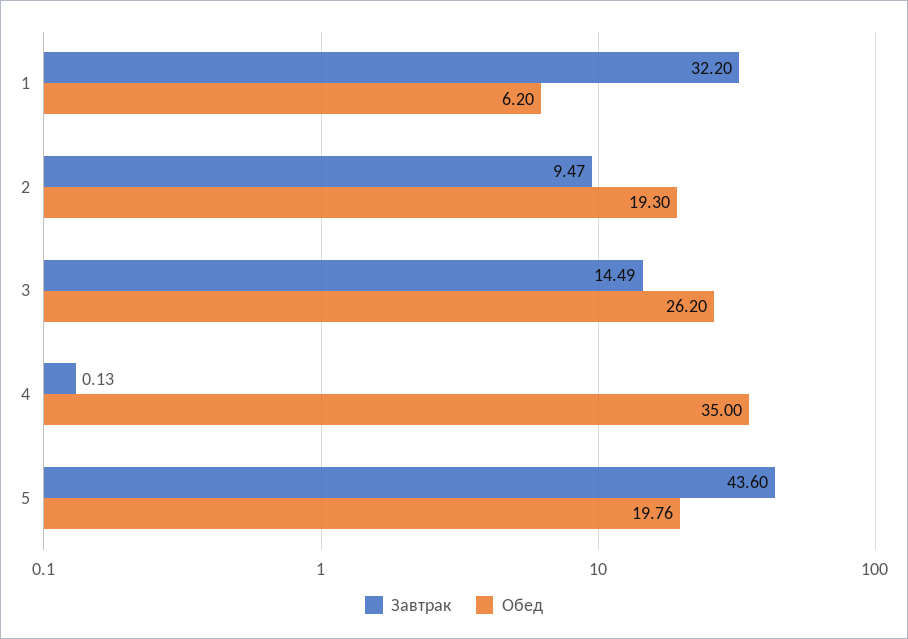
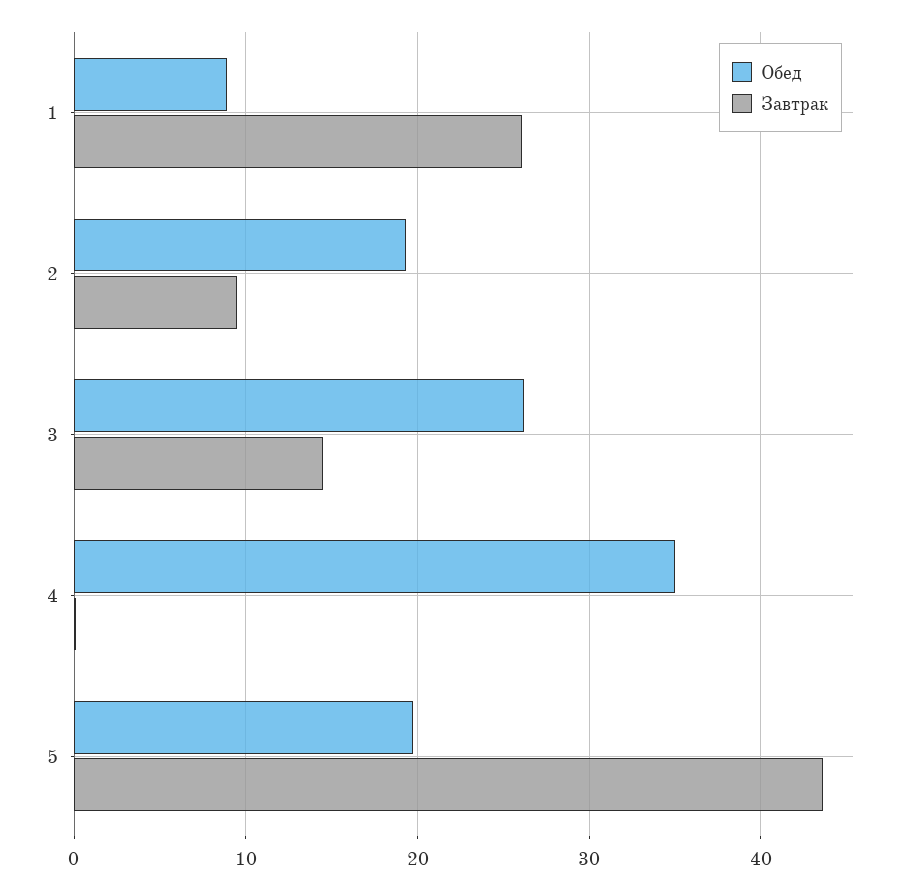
  {
    "Завтрак": {
-     "1": 32.2,
+     "1": 26,
      "2": 9.47,
      "3": 14.49,
      "4": 0.13,
      "5": 43.6
    },
    "Обед": {
-     "1": 6.2,
+     "1": 9,
      "2": 19.3,
      "3": 26.2,
      "4": 35,
      "5": 19.76
    }
  }

